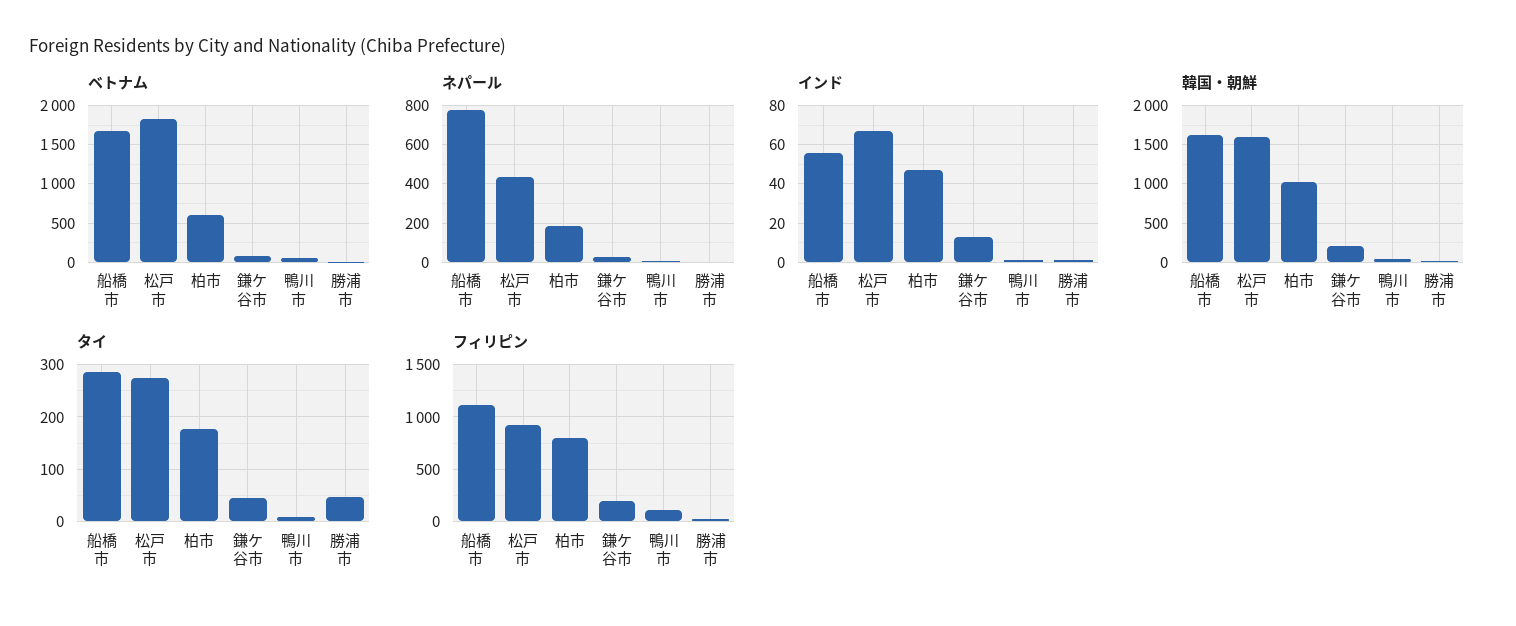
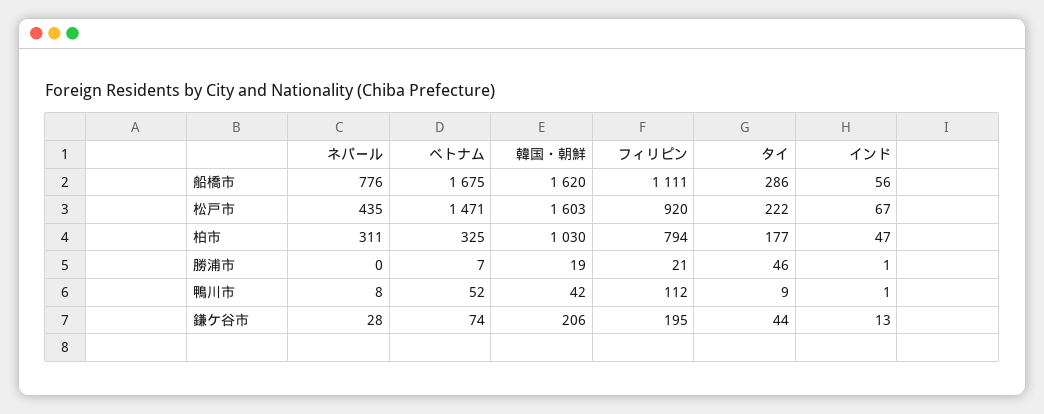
  {
    "ベトナム": {
      "船橋市": 1675,
-     "松戸市": 1800,
+     "松戸市": 1471,
-     "柏市": 600,
+     "柏市": 325,
      "鎌ケ谷市": 74,
      "鴨川市": 52,
      "勝浦市": 7
    },
    "ネパール": {
      "船橋市": 776,
      "松戸市": 435,
-     "柏市": 200,
+     "柏市": 311,
      "鎌ケ谷市": 28,
      "鴨川市": 8,
      "勝浦市": 0
    },
    "インド": {
      "船橋市": 56,
      "松戸市": 67,
      "柏市": 47,
      "鎌ケ谷市": 13,
      "鴨川市": 1,
      "勝浦市": 1
    },
    "韓国・朝鮮": {
      "船橋市": 1620,
      "松戸市": 1603,
      "柏市": 1030,
      "鎌ケ谷市": 206,
      "鴨川市": 42,
      "勝浦市": 19
    },
    "タイ": {
      "船橋市": 286,
-     "松戸市": 280,
+     "松戸市": 222,
      "柏市": 177,
      "鎌ケ谷市": 44,
      "鴨川市": 9,
      "勝浦市": 46
    },
    "フィリピン": {
      "船橋市": 1111,
      "松戸市": 920,
      "柏市": 794,
      "鎌ケ谷市": 195,
      "鴨川市": 112,
      "勝浦市": 21
    }
  }

